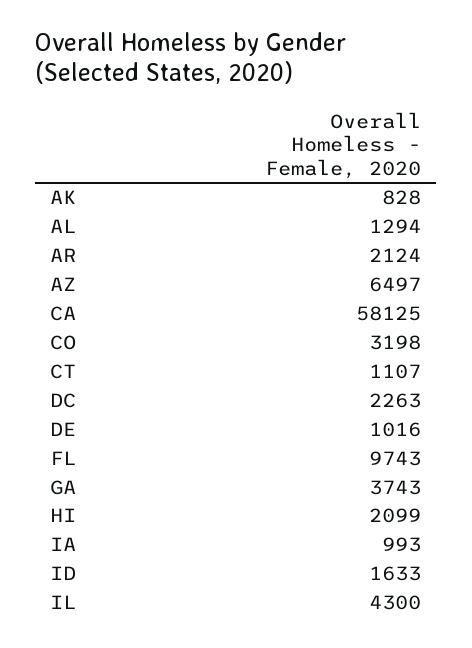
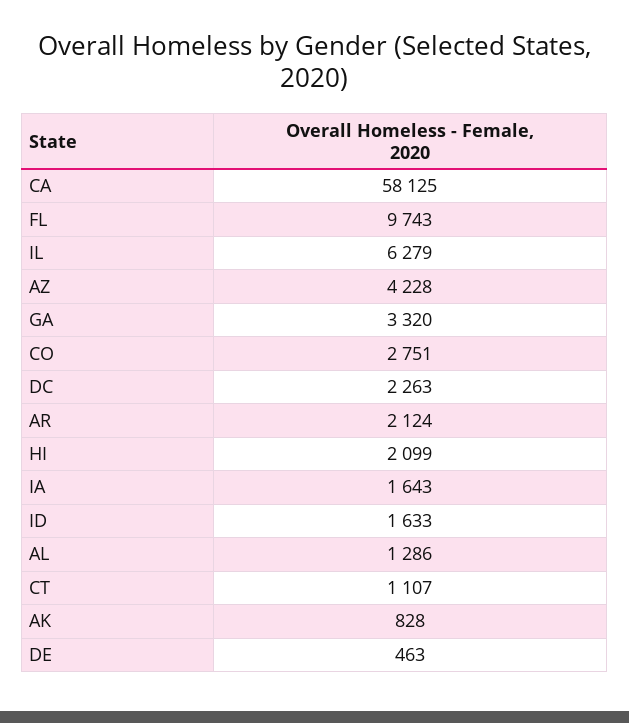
  {
    "AK": 828,
-   "AL": 1294,
+   "AL": 1286,
    "AR": 2124,
-   "AZ": 6497,
+   "AZ": 4228,
    "CA": 58125,
-   "CO": 3198,
+   "CO": 2751,
    "CT": 1107,
    "DC": 2263,
-   "DE": 1016,
+   "DE": 463,
    "FL": 9743,
-   "GA": 3743,
+   "GA": 3320,
    "HI": 2099,
-   "IA": 993,
+   "IA": 1643,
    "ID": 1633,
-   "IL": 4300
+   "IL": 6279
  }

